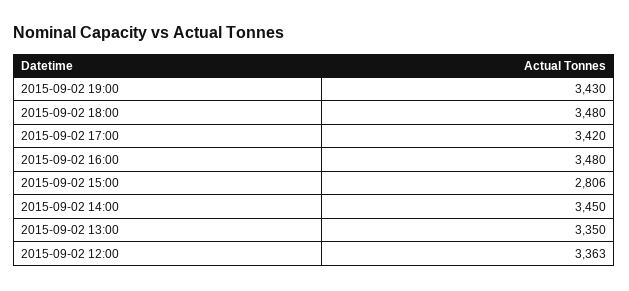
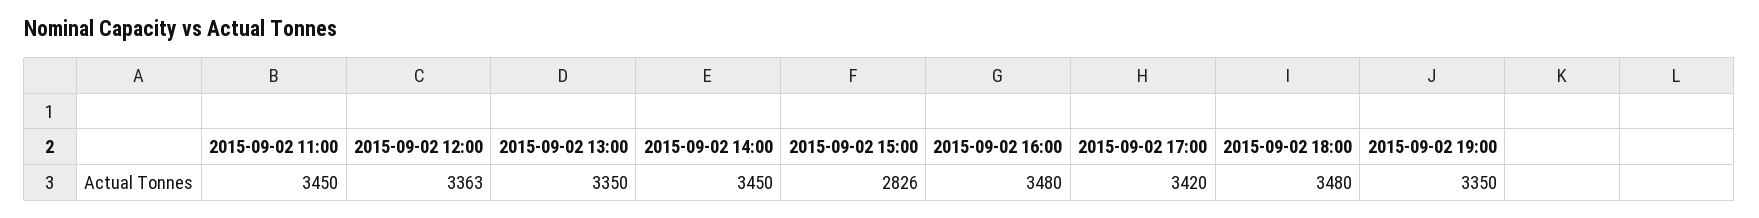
  {
-   "2015-09-02 19:00": 3430,
+   "2015-09-02 19:00": 3350,
    "2015-09-02 18:00": 3480,
    "2015-09-02 17:00": 3420,
    "2015-09-02 16:00": 3480,
-   "2015-09-02 15:00": 2806,
+   "2015-09-02 15:00": 2826,
    "2015-09-02 14:00": 3450,
    "2015-09-02 13:00": 3350,
-   "2015-09-02 12:00": 3363
+   "2015-09-02 12:00": 3363,
+   "2015-09-02 11:00": 3450
  }

